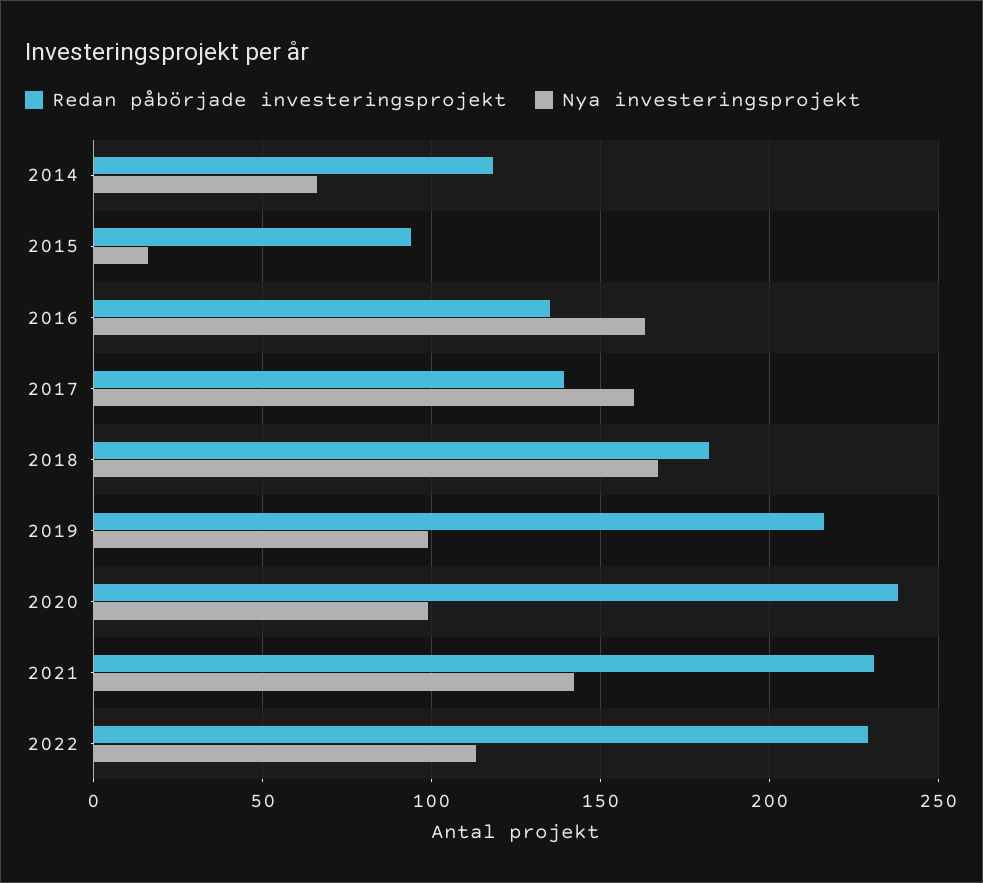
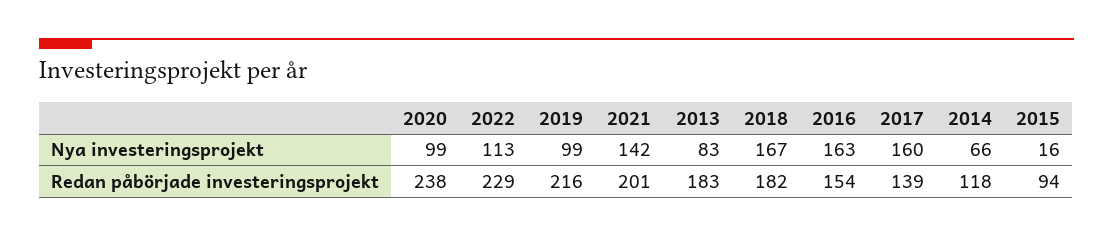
  {
    "Redan påbörjade investeringsprojekt": {
      "2014": 118,
      "2015": 94,
-     "2016": 135,
+     "2016": 154,
      "2017": 139,
      "2018": 182,
      "2019": 216,
      "2020": 238,
-     "2021": 230,
+     "2021": 201,
-     "2022": 229
+     "2022": 229,
+     "2013": 183
    },
    "Nya investeringsprojekt": {
      "2014": 66,
      "2015": 16,
      "2016": 163,
      "2017": 160,
      "2018": 167,
      "2019": 99,
      "2020": 99,
      "2021": 142,
-     "2022": 113
+     "2022": 113,
+     "2013": 83
    }
  }

